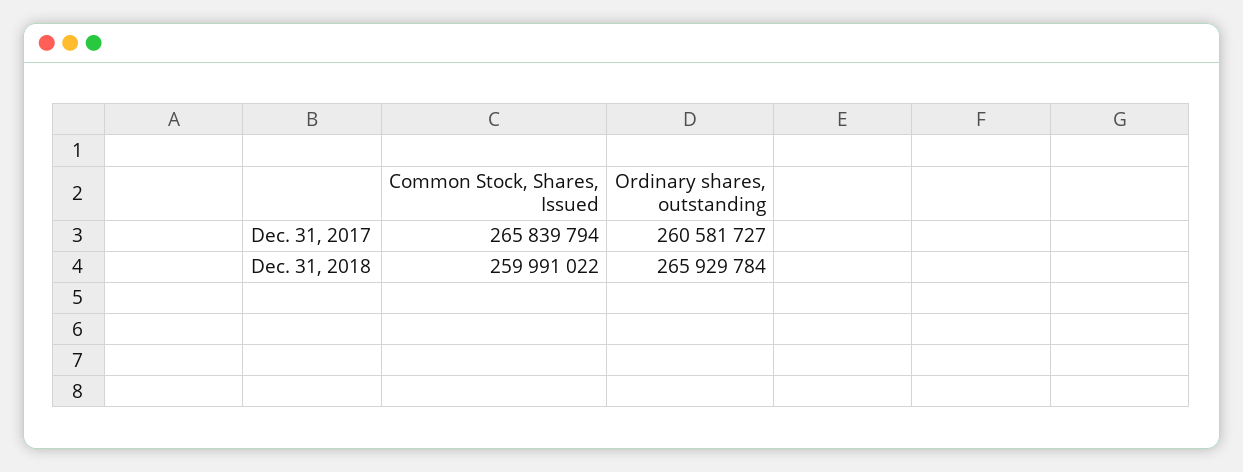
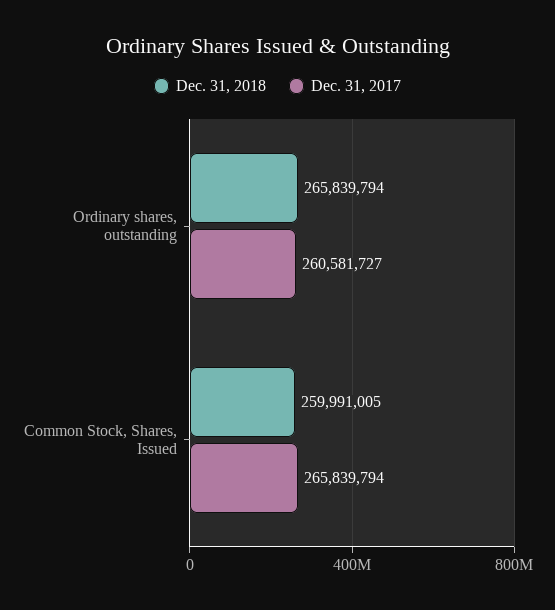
  {
    "Dec. 31, 2017": {
      "Common Stock, Shares, Issued": 265839794,
      "Ordinary shares, outstanding": 260581727
    },
    "Dec. 31, 2018": {
-     "Common Stock, Shares, Issued": 259991022,
+     "Common Stock, Shares, Issued": 259991005,
-     "Ordinary shares, outstanding": 265929784
+     "Ordinary shares, outstanding": 265839794
    }
  }

